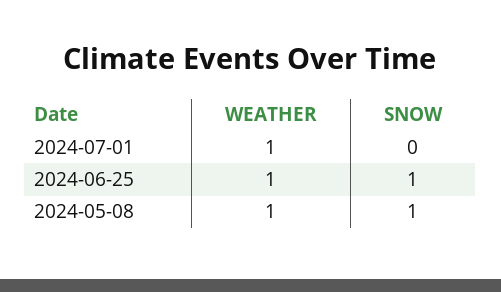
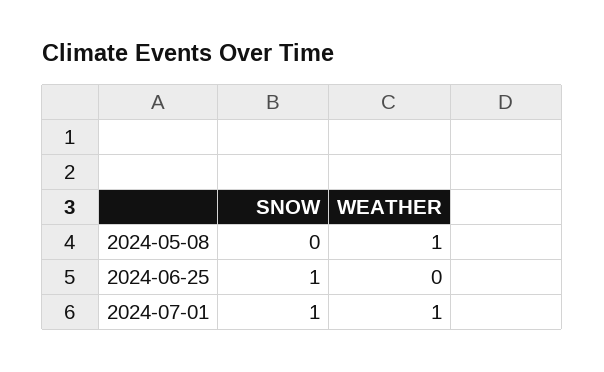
  {
    "WEATHER": {
      "2024-07-01": 1,
-     "2024-06-25": 1,
+     "2024-06-25": 0,
      "2024-05-08": 1
    },
    "SNOW": {
-     "2024-07-01": 0,
+     "2024-07-01": 1,
      "2024-06-25": 1,
-     "2024-05-08": 1
+     "2024-05-08": 0
    }
  }

